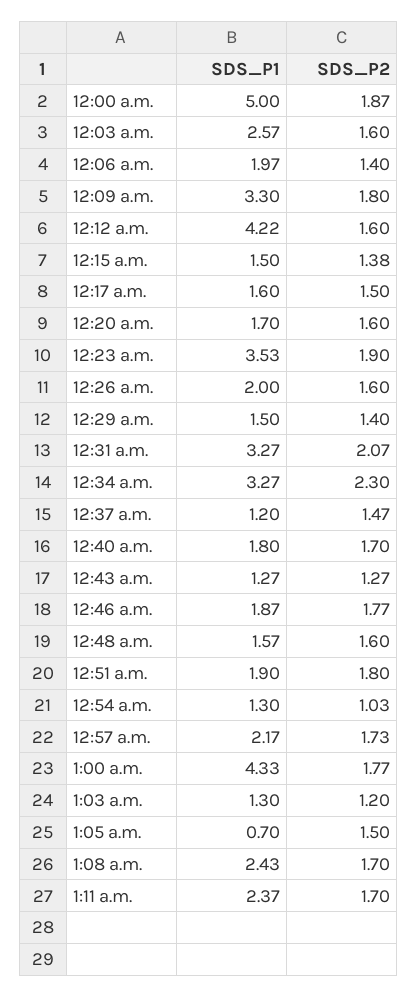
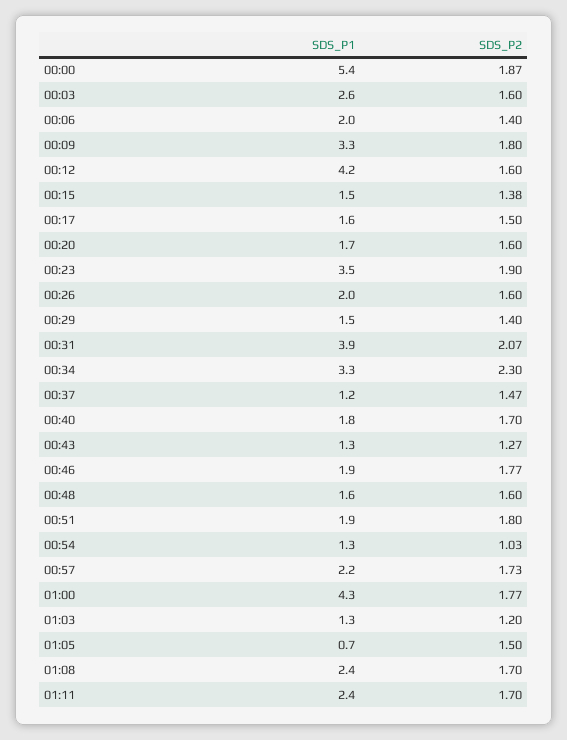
  {
    "SDS_P1": {
-     "12:00 a.m.": 5,
+     "12:00 a.m.": 5.4,
      "12:03 a.m.": 2.57,
      "12:06 a.m.": 1.97,
      "12:09 a.m.": 3.3,
      "12:12 a.m.": 4.22,
      "12:15 a.m.": 1.5,
      "12:17 a.m.": 1.6,
      "12:20 a.m.": 1.7,
      "12:23 a.m.": 3.53,
      "12:26 a.m.": 2,
      "12:29 a.m.": 1.5,
-     "12:31 a.m.": 3.27,
+     "12:31 a.m.": 3.9,
      "12:34 a.m.": 3.27,
      "12:37 a.m.": 1.2,
      "12:40 a.m.": 1.8,
      "12:43 a.m.": 1.27,
      "12:46 a.m.": 1.87,
      "12:48 a.m.": 1.57,
      "12:51 a.m.": 1.9,
      "12:54 a.m.": 1.3,
      "12:57 a.m.": 2.17,
      "1:00 a.m.": 4.33,
      "1:03 a.m.": 1.3,
      "1:05 a.m.": 0.7,
      "1:08 a.m.": 2.43,
      "1:11 a.m.": 2.37
    },
    "SDS_P2": {
      "12:00 a.m.": 1.87,
      "12:03 a.m.": 1.6,
      "12:06 a.m.": 1.4,
      "12:09 a.m.": 1.8,
      "12:12 a.m.": 1.6,
      "12:15 a.m.": 1.38,
      "12:17 a.m.": 1.5,
      "12:20 a.m.": 1.6,
      "12:23 a.m.": 1.9,
      "12:26 a.m.": 1.6,
      "12:29 a.m.": 1.4,
      "12:31 a.m.": 2.07,
      "12:34 a.m.": 2.3,
      "12:37 a.m.": 1.47,
      "12:40 a.m.": 1.7,
      "12:43 a.m.": 1.27,
      "12:46 a.m.": 1.77,
      "12:48 a.m.": 1.6,
      "12:51 a.m.": 1.8,
      "12:54 a.m.": 1.03,
      "12:57 a.m.": 1.73,
      "1:00 a.m.": 1.77,
      "1:03 a.m.": 1.2,
      "1:05 a.m.": 1.5,
      "1:08 a.m.": 1.7,
      "1:11 a.m.": 1.7
    }
  }

